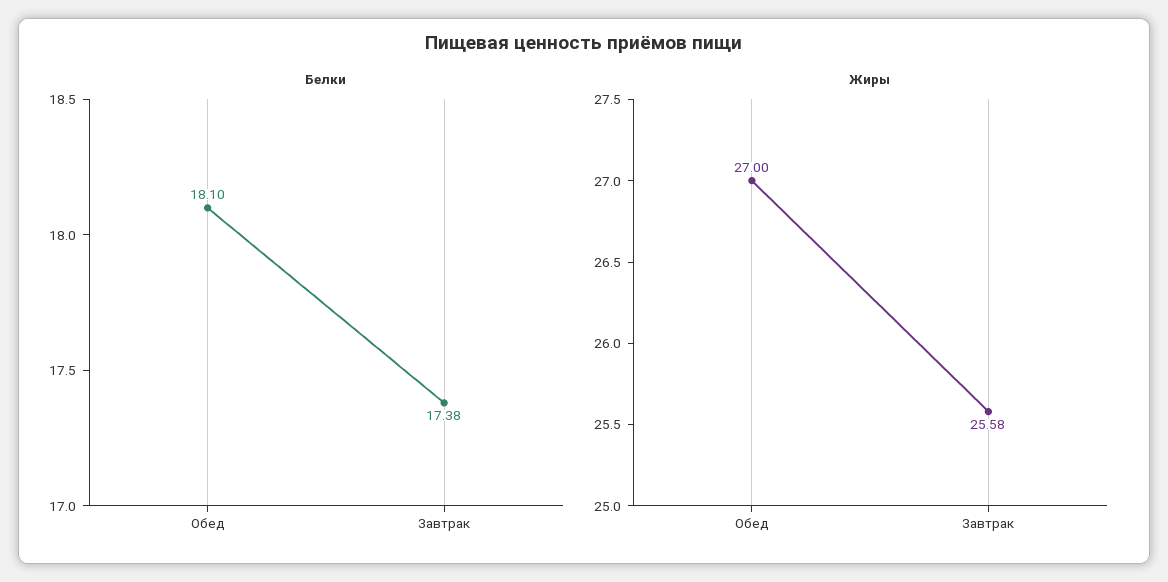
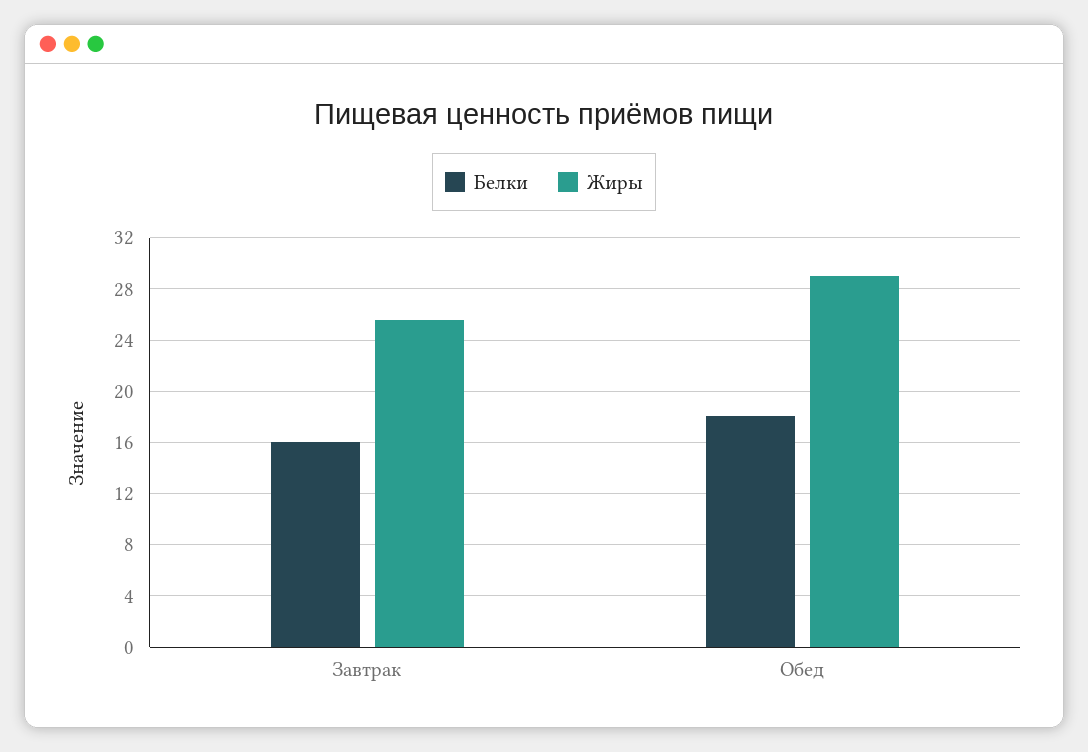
  {
    "Белки": {
      "Обед": 18.1,
-     "Завтрак": 17.38
+     "Завтрак": 16
    },
    "Жиры": {
-     "Обед": 27,
+     "Обед": 29,
      "Завтрак": 25.58
    }
  }

